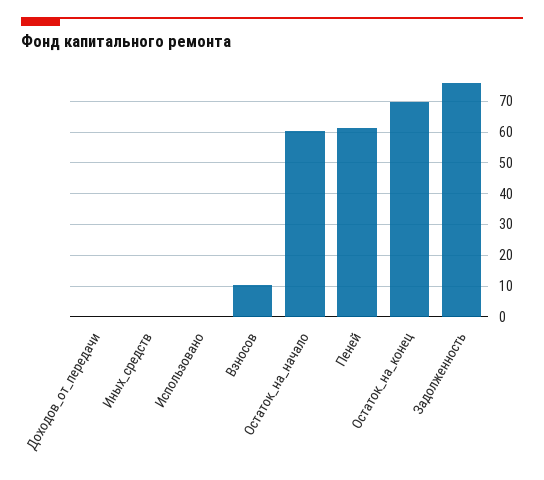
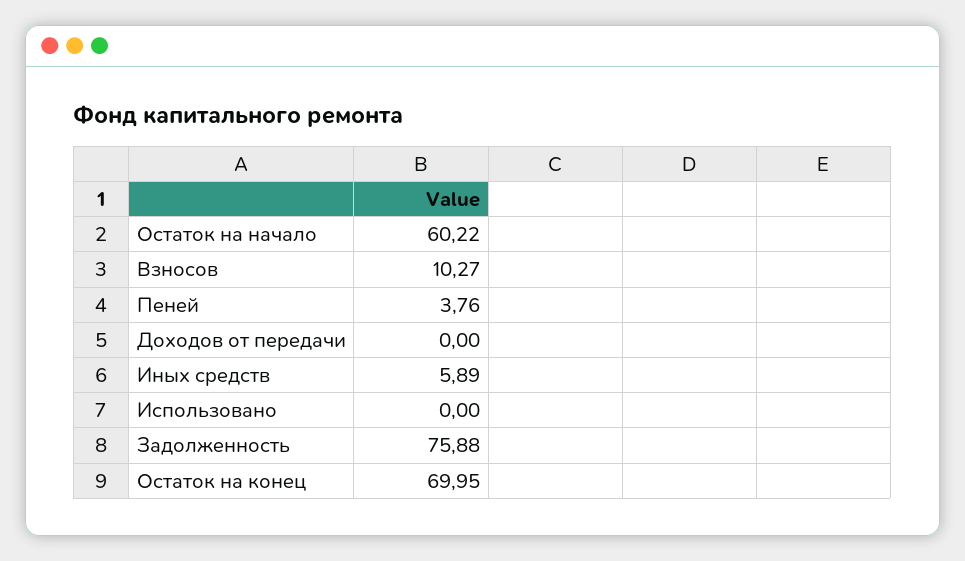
  {
    "Доходов_от_передачи": 0,
-   "Иных_средств": 0,
+   "Иных_средств": 5.89,
    "Использовано": 0,
    "Взносов": 10.27,
    "Остаток_на_начало": 60.22,
-   "Пеней": 62,
+   "Пеней": 3.76,
    "Остаток_на_конец": 69.95,
    "Задолженность": 75.88
  }

